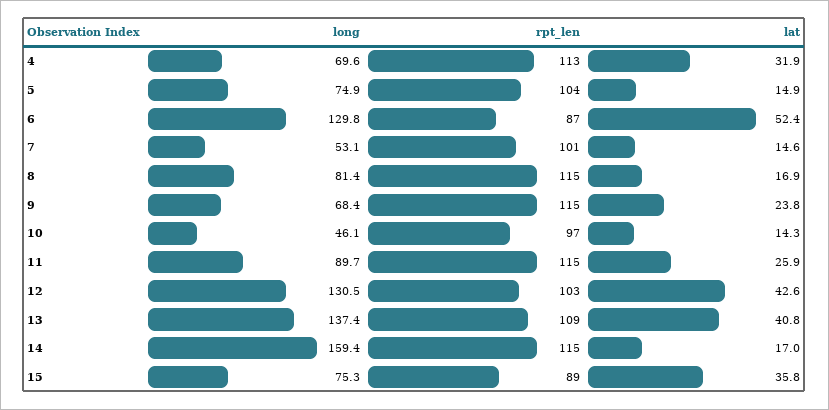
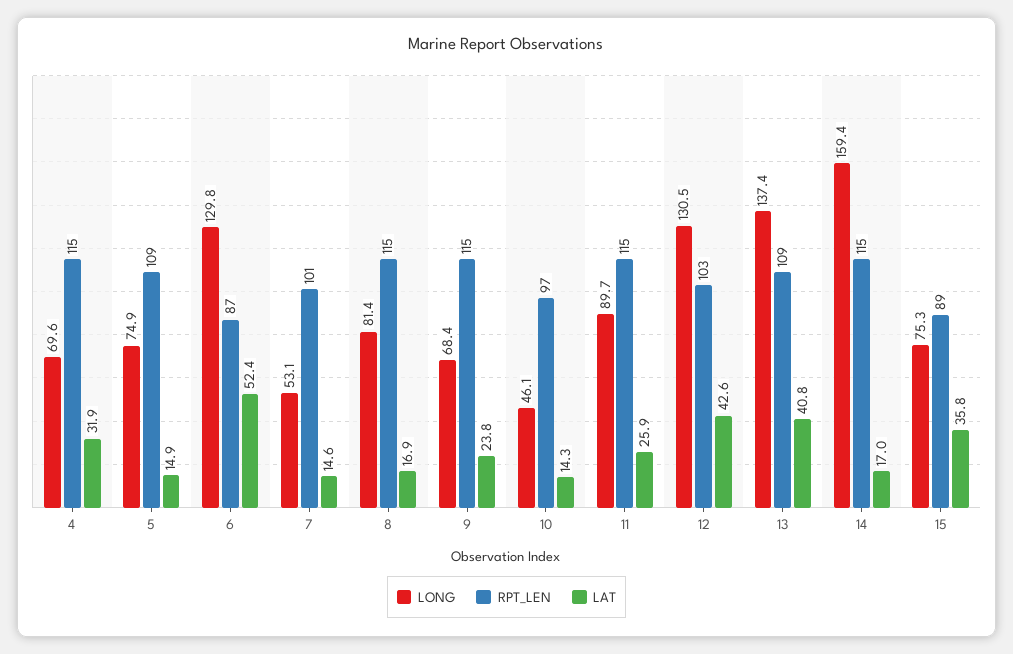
  {
    "long": {
      "4": 69.6,
      "5": 74.9,
      "6": 129.8,
      "7": 53.1,
      "8": 81.4,
      "9": 68.4,
      "10": 46.1,
      "11": 89.7,
      "12": 130.5,
      "13": 137.4,
      "14": 159.4,
      "15": 75.3
    },
    "rpt_len": {
-     "4": 113,
+     "4": 115,
-     "5": 104,
+     "5": 109,
      "6": 87,
      "7": 101,
      "8": 115,
      "9": 115,
      "10": 97,
      "11": 115,
      "12": 103,
      "13": 109,
      "14": 115,
      "15": 89
    },
    "lat": {
      "4": 31.9,
      "5": 14.9,
      "6": 52.4,
      "7": 14.6,
      "8": 16.9,
      "9": 23.8,
      "10": 14.3,
      "11": 25.9,
      "12": 42.6,
      "13": 40.8,
      "14": 17,
      "15": 35.8
    }
  }

